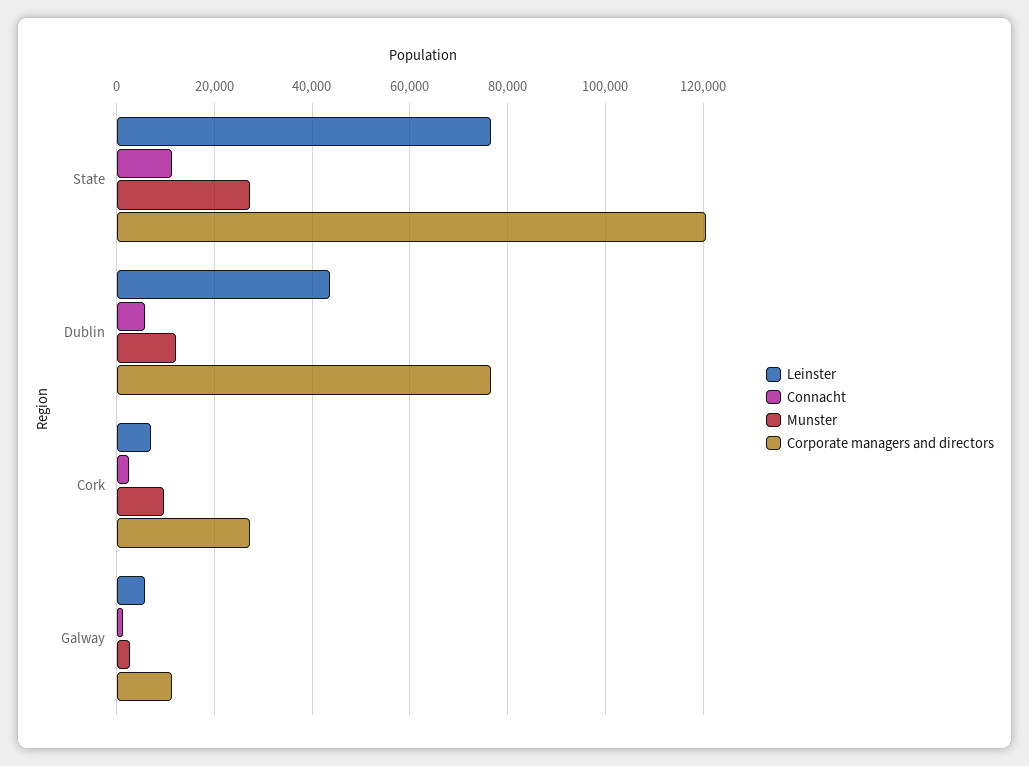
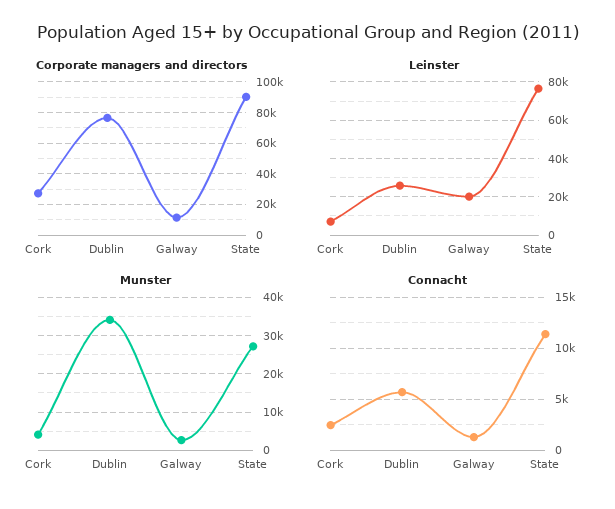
  {
    "Leinster": {
      "State": 76000,
-     "Dublin": 44000,
+     "Dublin": 25000,
      "Cork": 6000,
-     "Galway": 6000
+     "Galway": 20000
    },
    "Connacht": {
      "State": 11000,
      "Dublin": 6000,
      "Cork": 2000,
      "Galway": 1000
    },
    "Munster": {
      "State": 28000,
-     "Dublin": 12000,
+     "Dublin": 34000,
-     "Cork": 10000,
+     "Cork": 4000,
      "Galway": 2000
    },
    "Corporate managers and directors": {
-     "State": 120000,
+     "State": 90000,
      "Dublin": 76000,
      "Cork": 28000,
      "Galway": 12000
    }
  }

